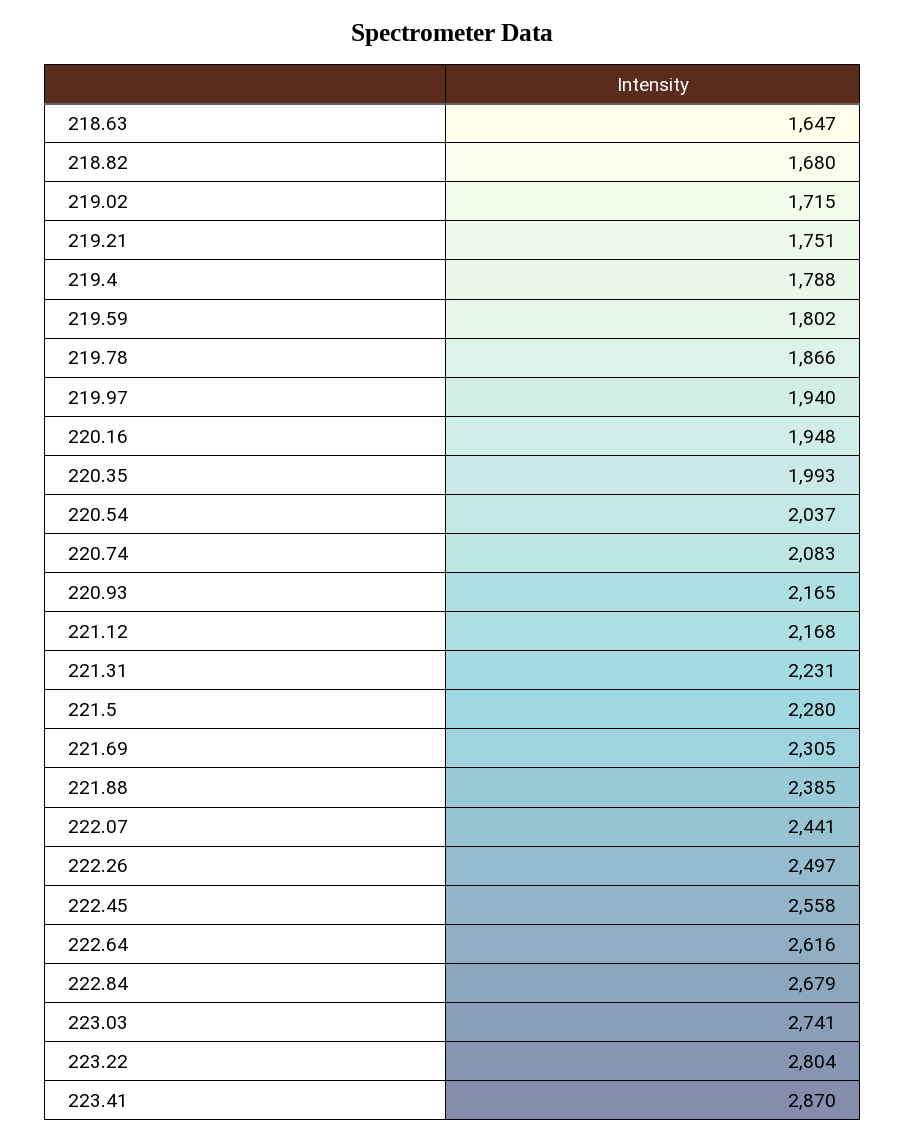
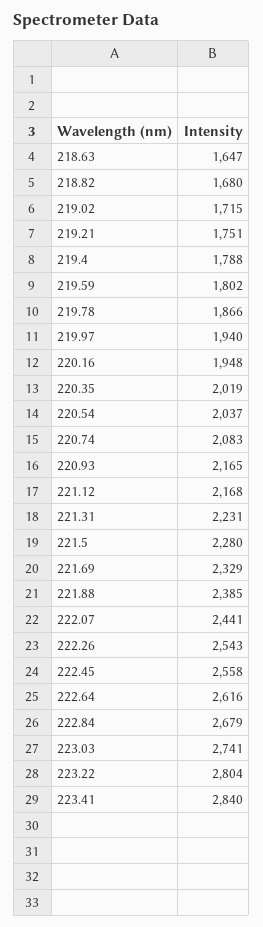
  {
    "218.63": 1647,
    "218.82": 1680,
    "219.02": 1715,
    "219.21": 1751,
    "219.4": 1788,
    "219.59": 1802,
    "219.78": 1866,
    "219.97": 1940,
    "220.16": 1948,
-   "220.35": 1993,
+   "220.35": 2019,
    "220.54": 2037,
    "220.74": 2083,
    "220.93": 2165,
    "221.12": 2168,
    "221.31": 2231,
    "221.5": 2280,
-   "221.69": 2305,
+   "221.69": 2329,
    "221.88": 2385,
    "222.07": 2441,
-   "222.26": 2497,
+   "222.26": 2543,
    "222.45": 2558,
    "222.64": 2616,
    "222.84": 2679,
    "223.03": 2741,
    "223.22": 2804,
-   "223.41": 2870
+   "223.41": 2840
  }

